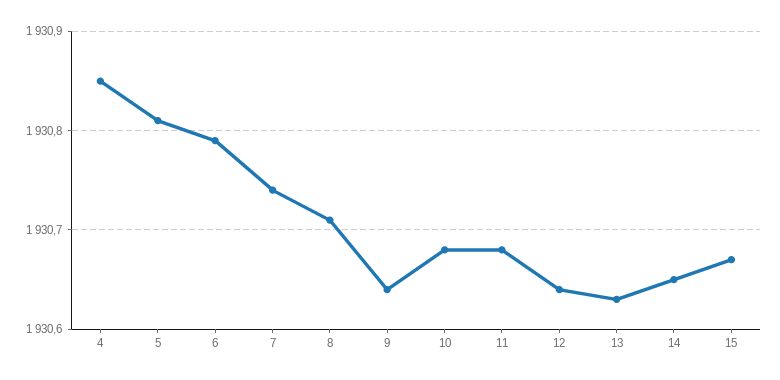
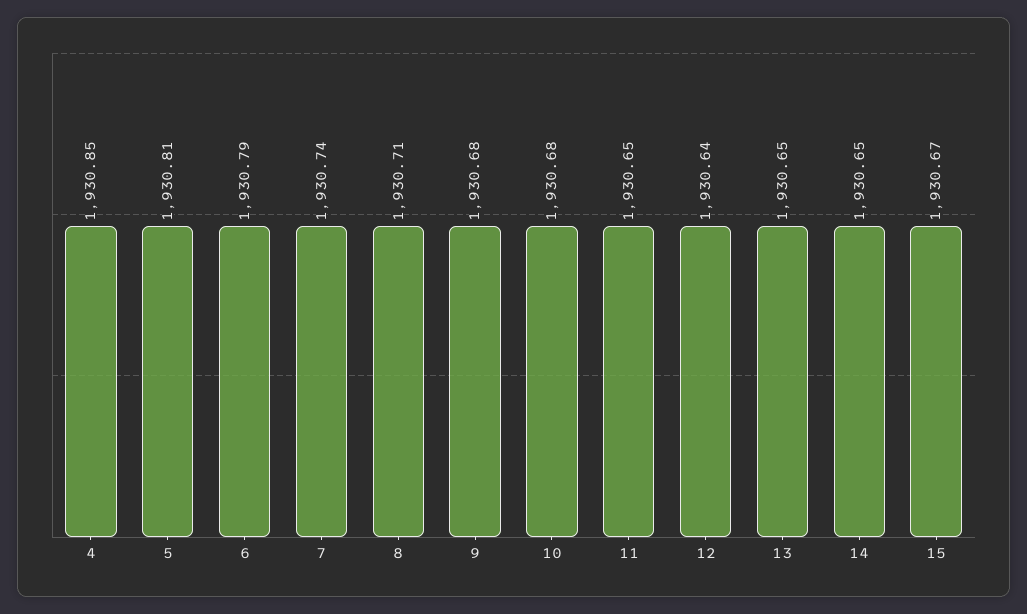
  {
    "4": 1930.85,
    "5": 1930.81,
    "6": 1930.79,
    "7": 1930.74,
    "8": 1930.71,
-   "9": 1930.64,
+   "9": 1930.68,
    "10": 1930.68,
-   "11": 1930.68,
+   "11": 1930.65,
    "12": 1930.64,
-   "13": 1930.63,
+   "13": 1930.65,
    "14": 1930.65,
    "15": 1930.67
  }

